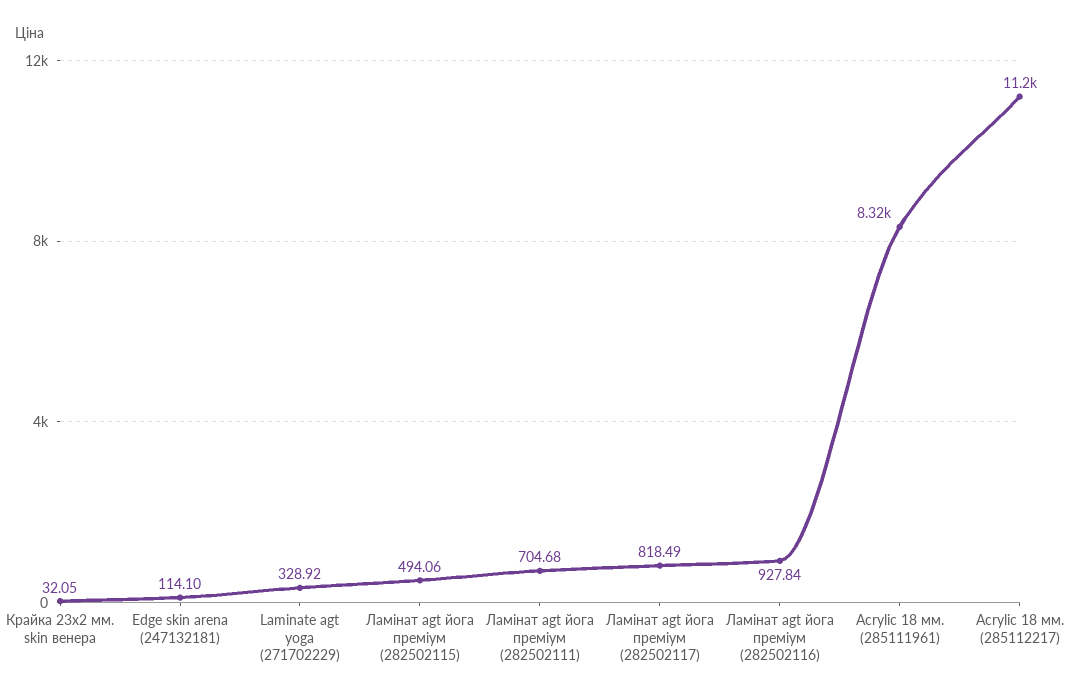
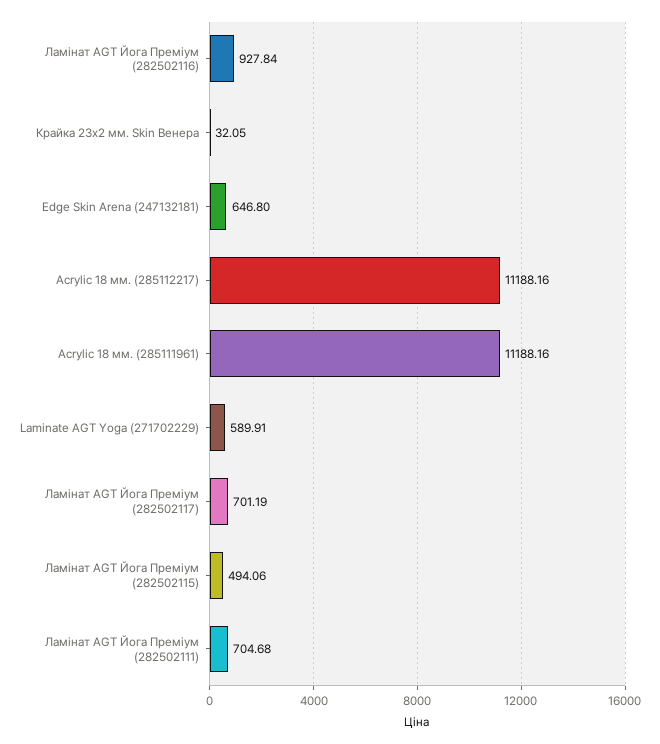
  {
    "Крайка 23x2 мм. skin венера": 32.05,
-   "Edge skin arena (247132181)": 114.1,
+   "Edge skin arena (247132181)": 646.8,
-   "Laminate agt yoga (271702229)": 328.92,
+   "Laminate agt yoga (271702229)": 589.91,
    "Ламінат agt йога преміум (282502115)": 494.06,
    "Ламінат agt йога преміум (282502111)": 704.68,
-   "Ламінат agt йога преміум (282502117)": 818.49,
+   "Ламінат agt йога преміум (282502117)": 701.19,
    "Ламінат agt йога преміум (282502116)": 927.84,
-   "Acrylic 18 мм. (285111961)": 8320,
+   "Acrylic 18 мм. (285111961)": 11188.16,
    "Acrylic 18 мм. (285112217)": 11188.16
  }

